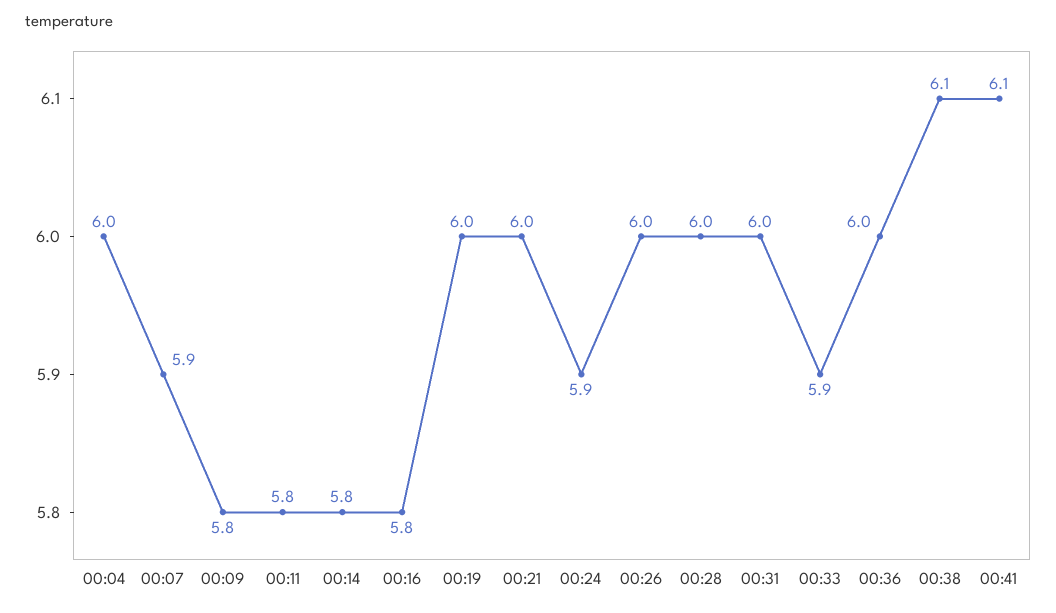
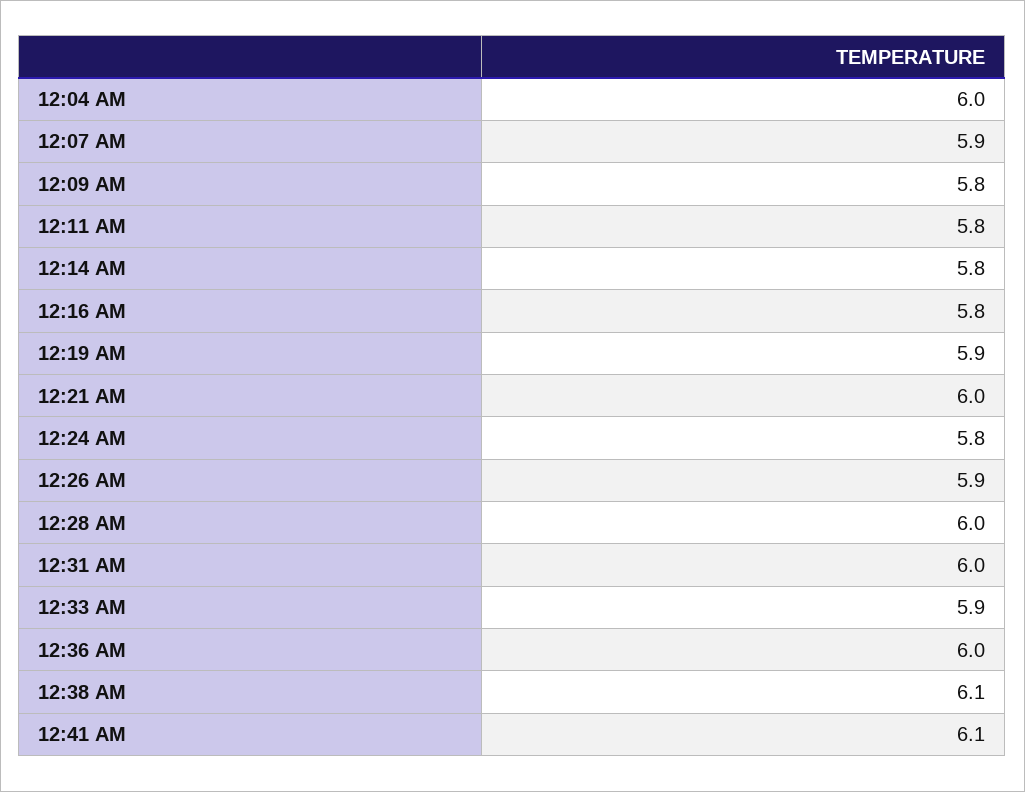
  {
    "00:04": 6,
    "00:07": 5.9,
    "00:09": 5.8,
    "00:11": 5.8,
    "00:14": 5.8,
    "00:16": 5.8,
-   "00:19": 6,
+   "00:19": 5.9,
    "00:21": 6,
-   "00:24": 5.9,
+   "00:24": 5.8,
-   "00:26": 6,
+   "00:26": 5.9,
    "00:28": 6,
    "00:31": 6,
    "00:33": 5.9,
    "00:36": 6,
    "00:38": 6.1,
    "00:41": 6.1
  }

